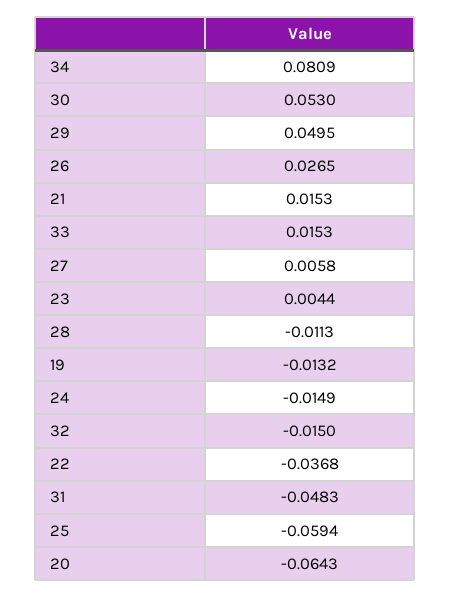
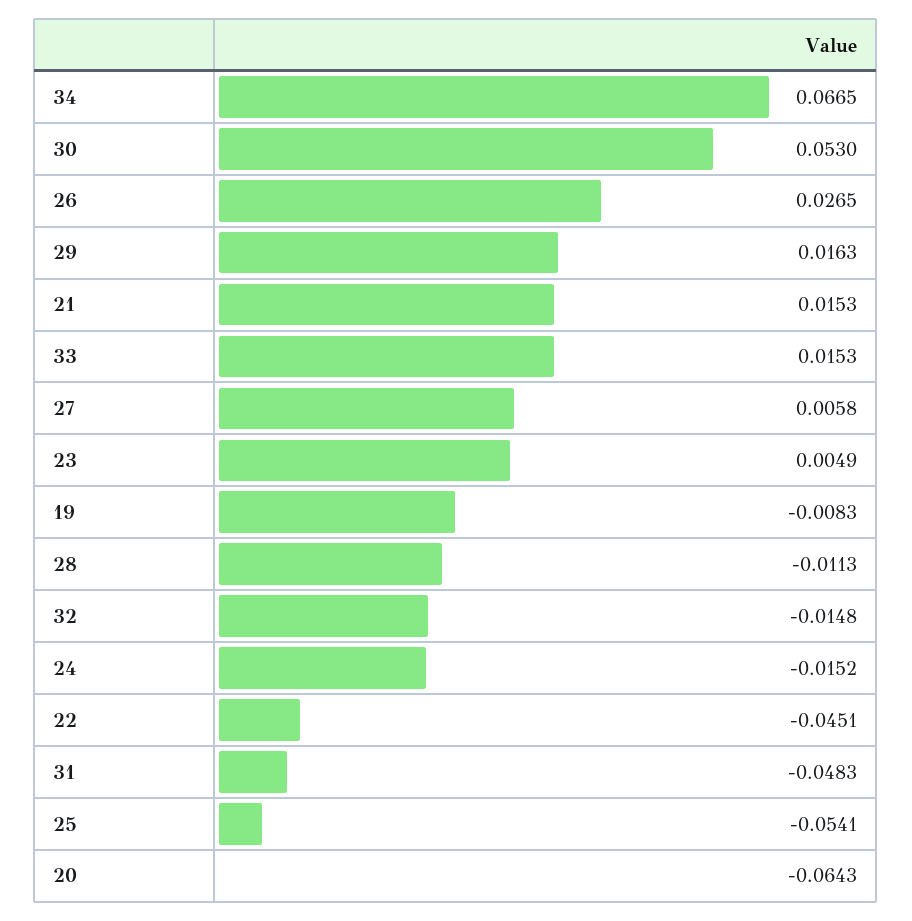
  {
-   "34": 0.0809,
+   "34": 0.0665,
    "30": 0.053,
-   "29": 0.0495,
+   "29": 0.0163,
    "26": 0.0265,
    "21": 0.0153,
    "33": 0.0153,
    "27": 0.0058,
-   "23": 0.0044,
+   "23": 0.0049,
    "28": -0.0113,
-   "19": -0.0132,
+   "19": -0.0083,
-   "24": -0.0149,
+   "24": -0.0152,
-   "32": -0.015,
+   "32": -0.0148,
-   "22": -0.0368,
+   "22": -0.0451,
    "31": -0.0483,
-   "25": -0.0594,
+   "25": -0.0541,
    "20": -0.0643
  }

